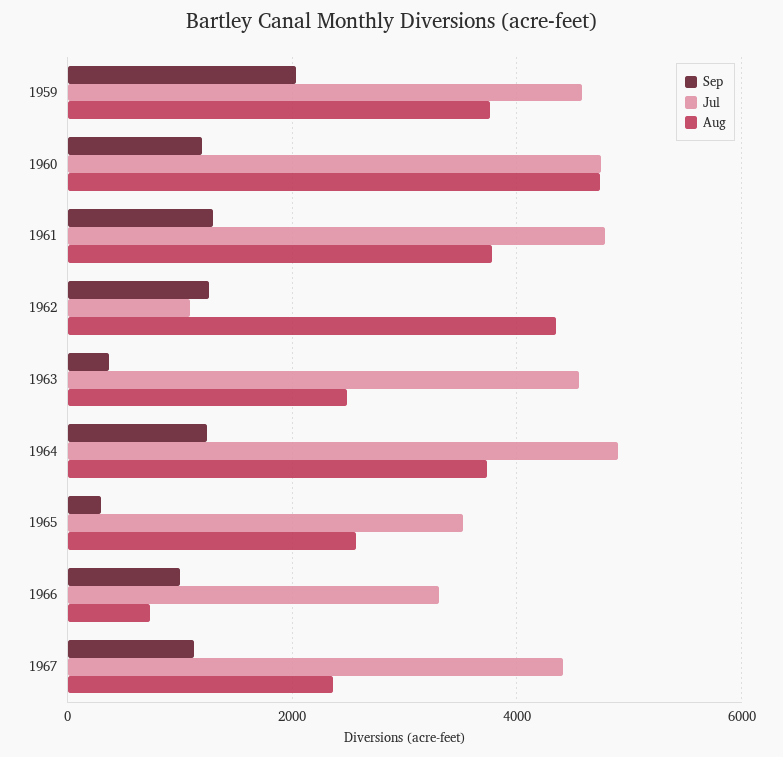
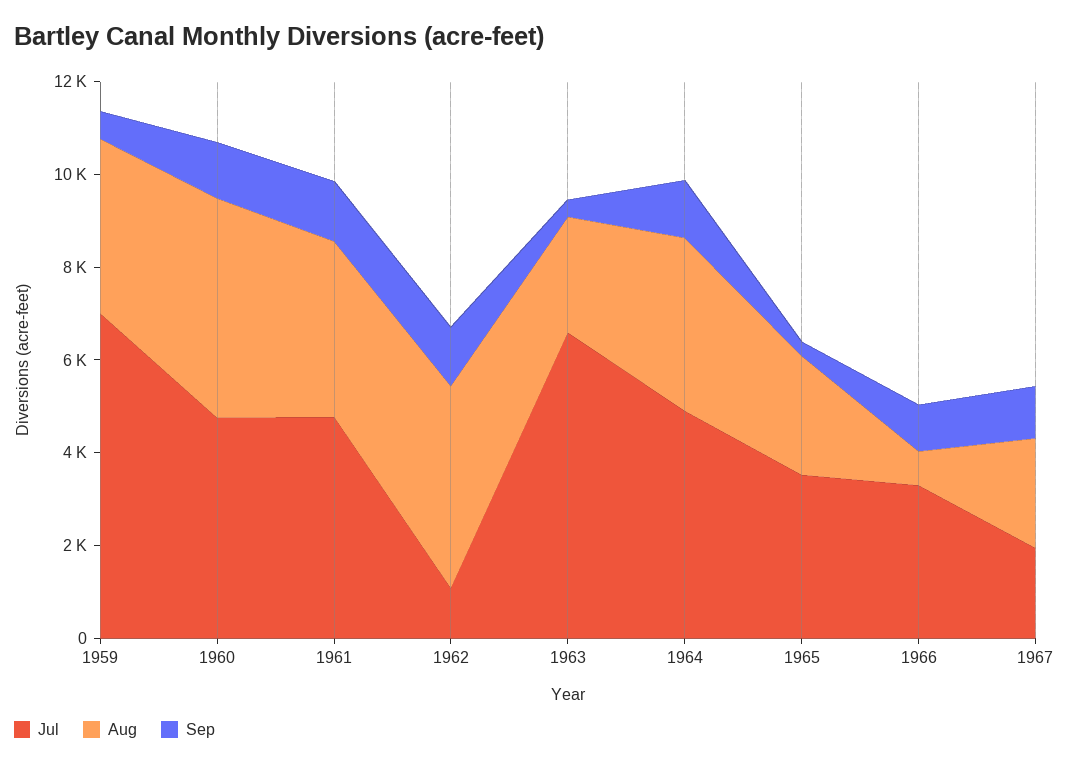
  {
    "Sep": {
-     "1959": 2000,
+     "1959": 500,
      "1960": 1200,
      "1961": 1200,
      "1962": 1200,
      "1963": 400,
      "1964": 1200,
      "1965": 200,
      "1966": 1000,
      "1967": 1200
    },
    "Jul": {
-     "1959": 4600,
+     "1959": 7000,
      "1960": 4800,
      "1961": 4800,
      "1962": 1000,
-     "1963": 4600,
+     "1963": 6500,
      "1964": 5000,
      "1965": 3600,
      "1966": 3400,
-     "1967": 4400
+     "1967": 2000
    },
    "Aug": {
      "1959": 3800,
      "1960": 4800,
      "1961": 3800,
      "1962": 4400,
      "1963": 2400,
      "1964": 3800,
      "1965": 2600,
      "1966": 800,
      "1967": 2400
    }
  }

